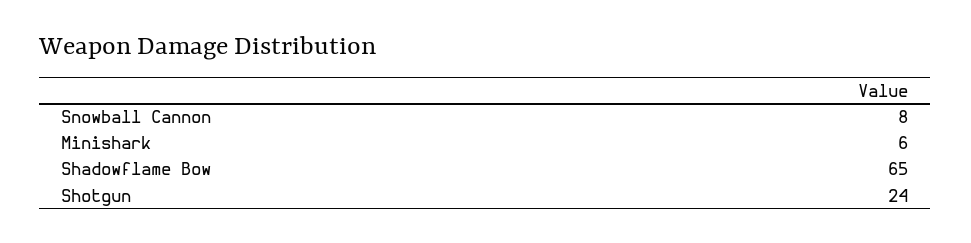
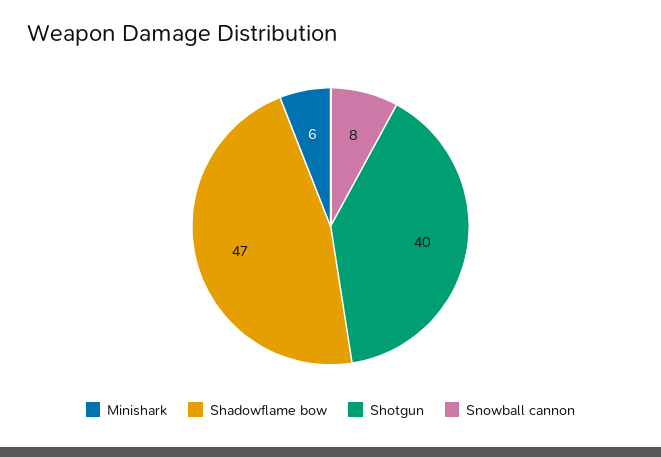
  {
    "Snowball Cannon": 8,
    "Minishark": 6,
-   "Shadowflame Bow": 65,
+   "Shadowflame Bow": 47,
-   "Shotgun": 24
+   "Shotgun": 40
  }

